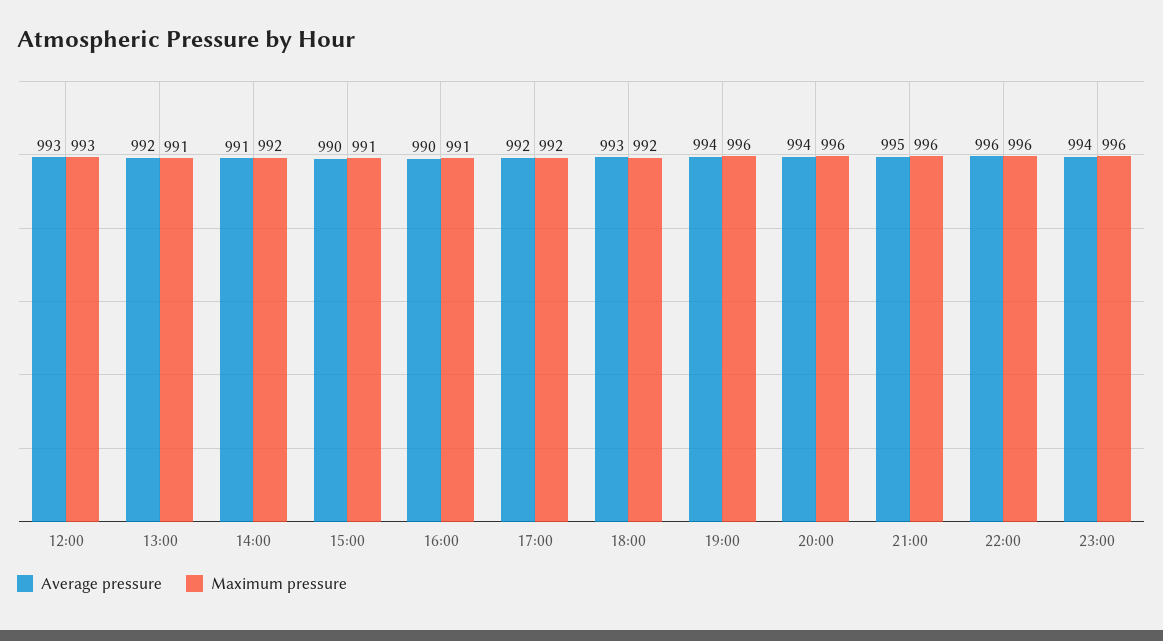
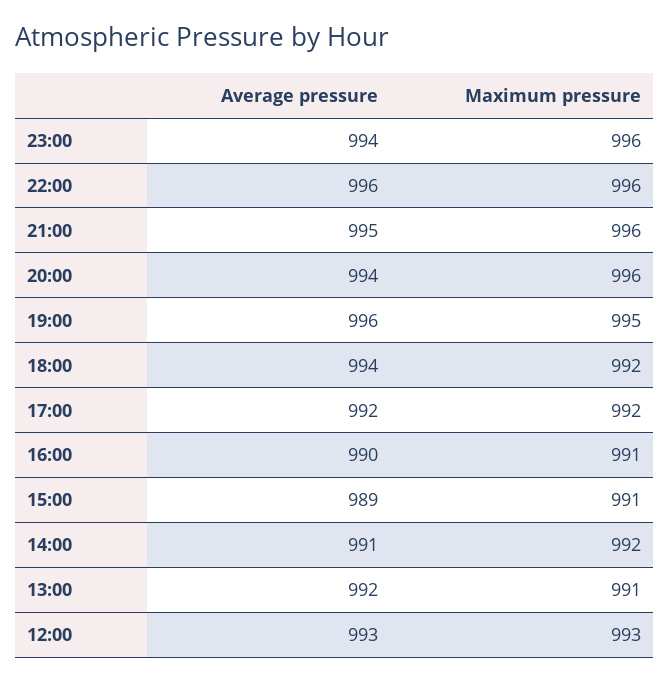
  {
    "Average pressure": {
      "12:00": 993,
      "13:00": 992,
      "14:00": 991,
-     "15:00": 990,
+     "15:00": 989,
      "16:00": 990,
      "17:00": 992,
-     "18:00": 993,
+     "18:00": 994,
-     "19:00": 994,
+     "19:00": 996,
      "20:00": 994,
      "21:00": 995,
      "22:00": 996,
      "23:00": 994
    },
    "Maximum pressure": {
      "12:00": 993,
      "13:00": 991,
      "14:00": 992,
      "15:00": 991,
      "16:00": 991,
      "17:00": 992,
      "18:00": 992,
-     "19:00": 996,
+     "19:00": 995,
      "20:00": 996,
      "21:00": 996,
      "22:00": 996,
      "23:00": 996
    }
  }

